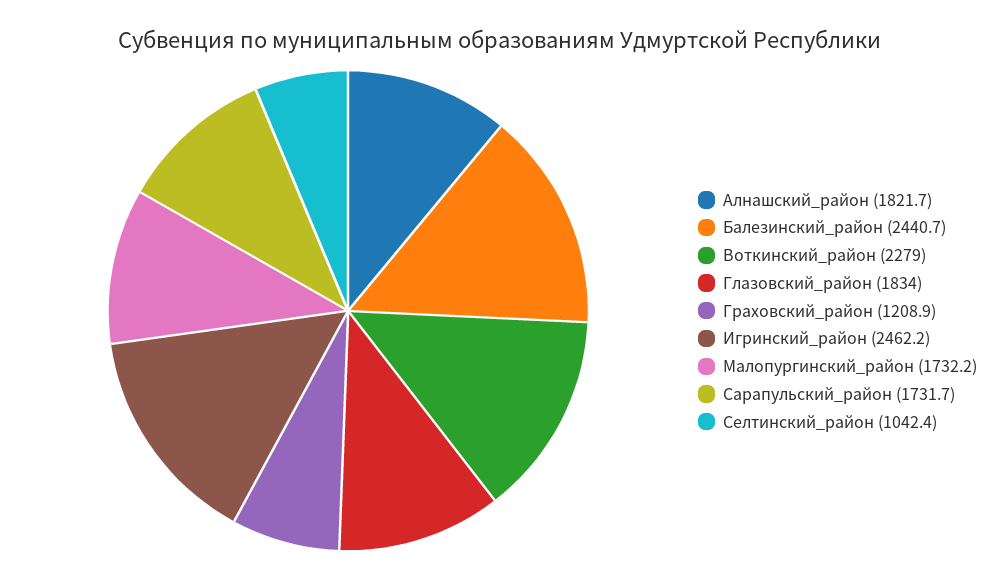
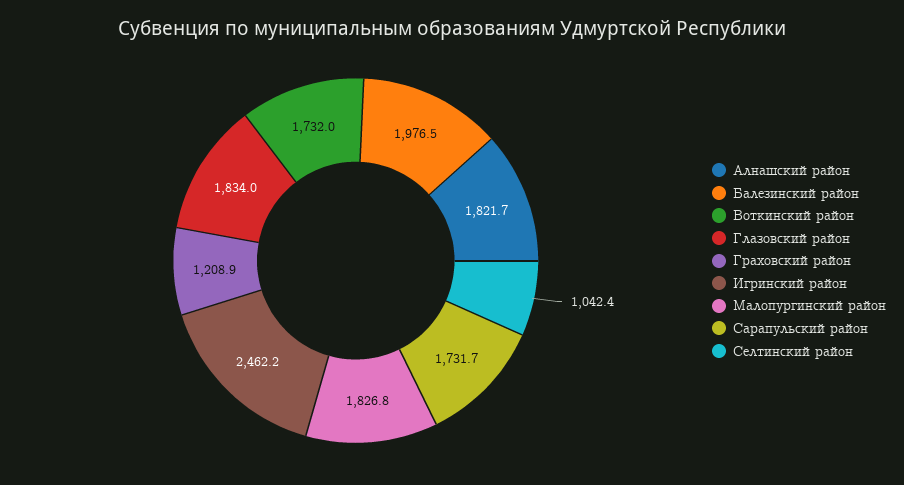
  {
    "Алнашский_район": 1821.7,
-   "Балезинский_район": 2440.7,
+   "Балезинский_район": 1976.5,
-   "Воткинский_район": 2279,
+   "Воткинский_район": 1732,
    "Глазовский_район": 1834,
    "Граховский_район": 1208.9,
    "Игринский_район": 2462.2,
-   "Малопургинский_район": 1732.2,
+   "Малопургинский_район": 1826.8,
    "Сарапульский_район": 1731.7,
    "Селтинский_район": 1042.4
  }

